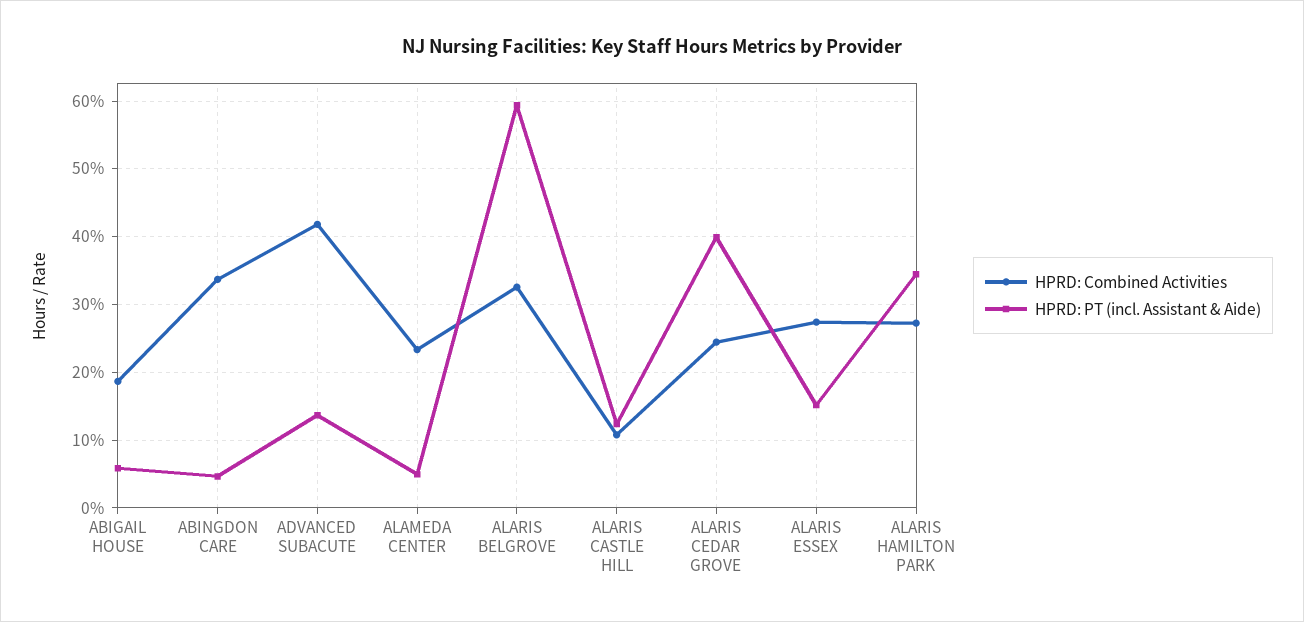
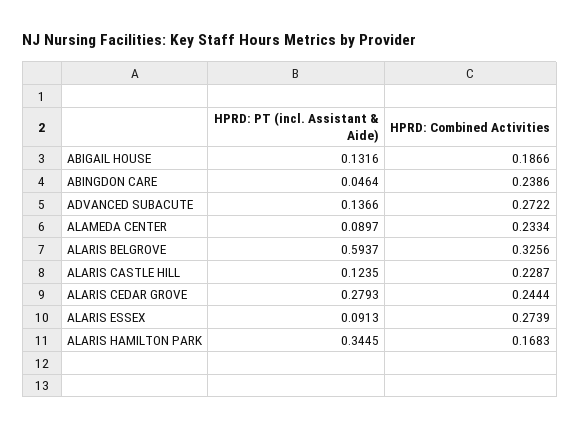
  {
    "HPRD: Combined Activities": {
      "ABIGAIL HOUSE": 0.1866,
-     "ABINGDON CARE": 0.34,
+     "ABINGDON CARE": 0.2386,
-     "ADVANCED SUBACUTE": 0.42,
+     "ADVANCED SUBACUTE": 0.2722,
      "ALAMEDA CENTER": 0.2334,
      "ALARIS BELGROVE": 0.3256,
-     "ALARIS CASTLE HILL": 0.11,
+     "ALARIS CASTLE HILL": 0.2287,
      "ALARIS CEDAR GROVE": 0.2444,
      "ALARIS ESSEX": 0.2739,
-     "ALARIS HAMILTON PARK": 0.27
+     "ALARIS HAMILTON PARK": 0.1683
    },
    "HPRD: PT (incl. Assistant & Aide)": {
-     "ABIGAIL HOUSE": 0.06,
+     "ABIGAIL HOUSE": 0.1316,
      "ABINGDON CARE": 0.0464,
      "ADVANCED SUBACUTE": 0.1366,
-     "ALAMEDA CENTER": 0.05,
+     "ALAMEDA CENTER": 0.0897,
      "ALARIS BELGROVE": 0.5937,
      "ALARIS CASTLE HILL": 0.1235,
-     "ALARIS CEDAR GROVE": 0.4,
+     "ALARIS CEDAR GROVE": 0.2793,
-     "ALARIS ESSEX": 0.15,
+     "ALARIS ESSEX": 0.0913,
      "ALARIS HAMILTON PARK": 0.3445
    }
  }

